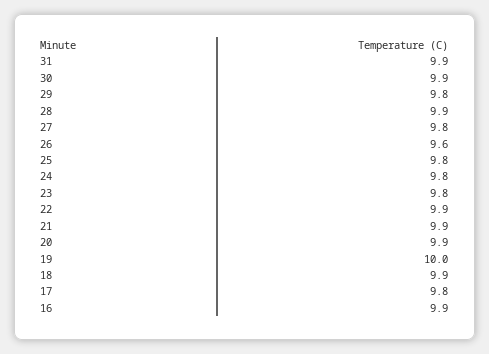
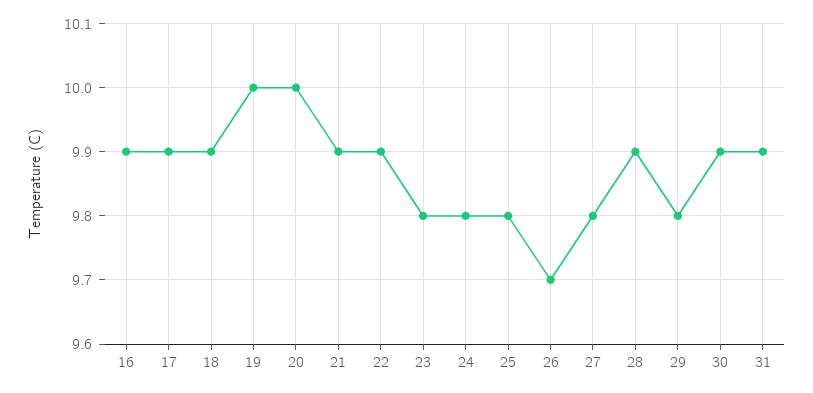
  {
    "31": 9.9,
    "30": 9.9,
    "29": 9.8,
    "28": 9.9,
    "27": 9.8,
-   "26": 9.6,
+   "26": 9.7,
    "25": 9.8,
    "24": 9.8,
    "23": 9.8,
    "22": 9.9,
    "21": 9.9,
-   "20": 9.9,
+   "20": 10,
    "19": 10,
    "18": 9.9,
-   "17": 9.8,
+   "17": 9.9,
    "16": 9.9
  }

